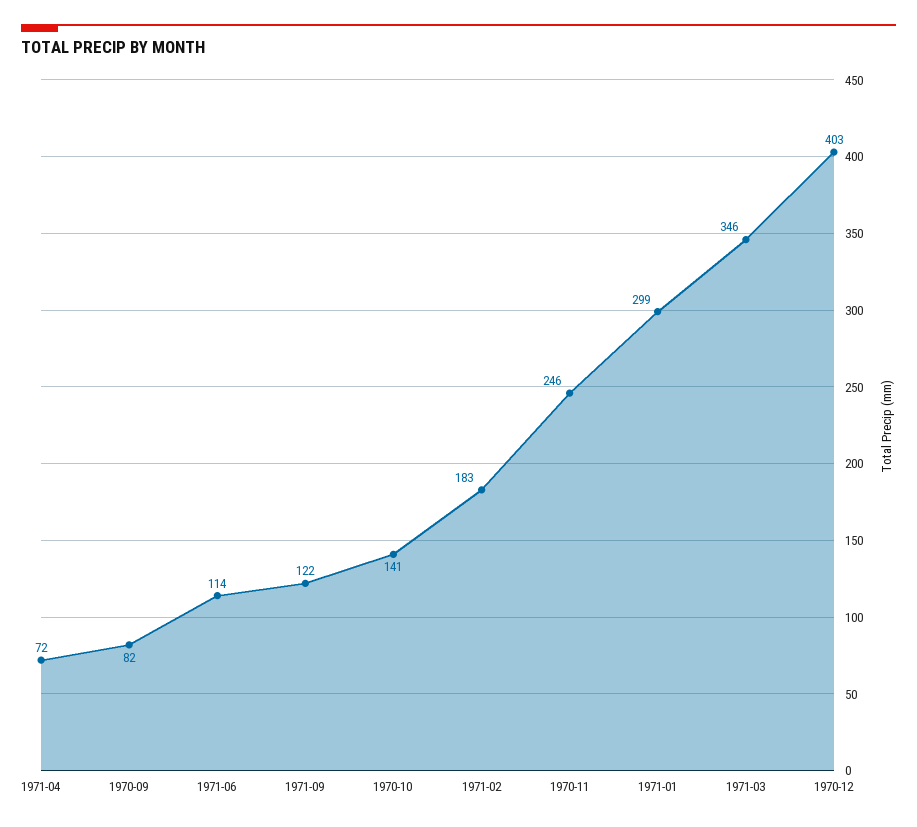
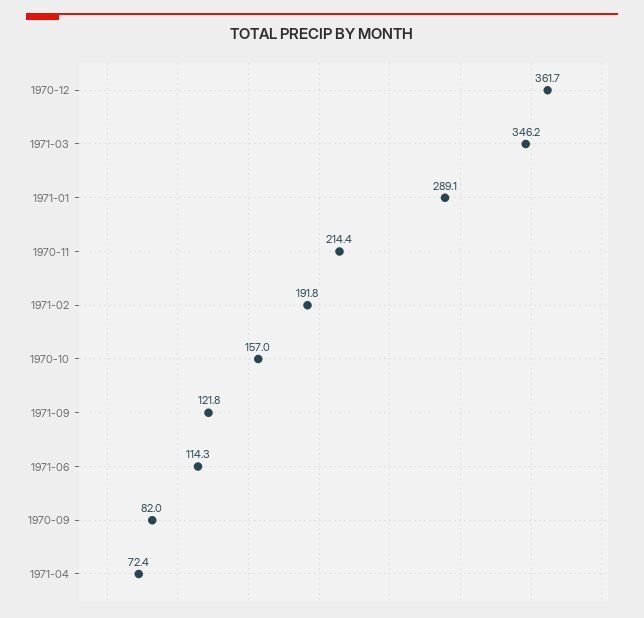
  {
    "1971-04": 72.4,
    "1970-09": 82,
    "1971-06": 114.3,
    "1971-09": 121.8,
-   "1970-10": 141,
+   "1970-10": 157,
-   "1971-02": 183,
+   "1971-02": 191.8,
-   "1970-11": 246,
+   "1970-11": 214.4,
-   "1971-01": 299,
+   "1971-01": 289.1,
    "1971-03": 346.2,
-   "1970-12": 403
+   "1970-12": 361.7
  }

